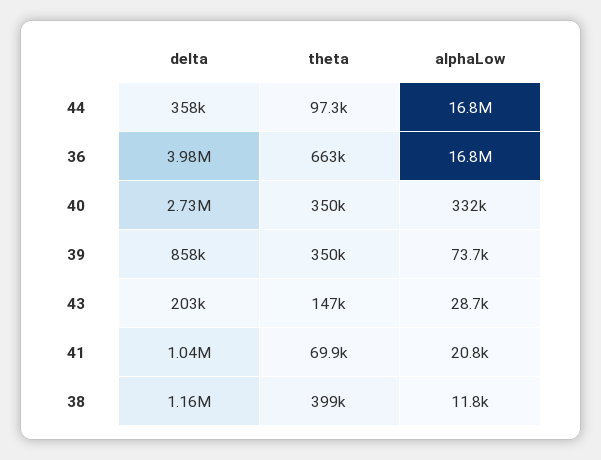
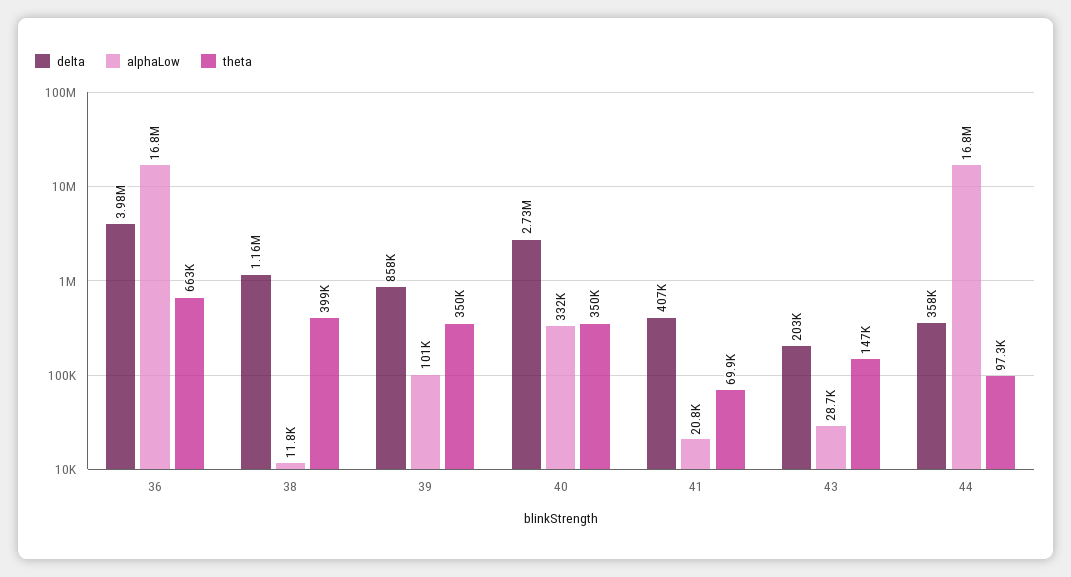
  {
    "delta": {
      "44": 358000,
      "36": 3980000,
      "40": 2730000,
      "39": 858000,
      "43": 203000,
-     "41": 1040000,
+     "41": 407000,
      "38": 1160000
    },
    "theta": {
      "44": 97300,
      "36": 663000,
      "40": 350000,
      "39": 350000,
      "43": 147000,
      "41": 69900,
      "38": 399000
    },
    "alphaLow": {
      "44": 16800000,
      "36": 16800000,
      "40": 332000,
-     "39": 73700,
+     "39": 101000,
      "43": 28700,
      "41": 20800,
      "38": 11800
    }
  }

